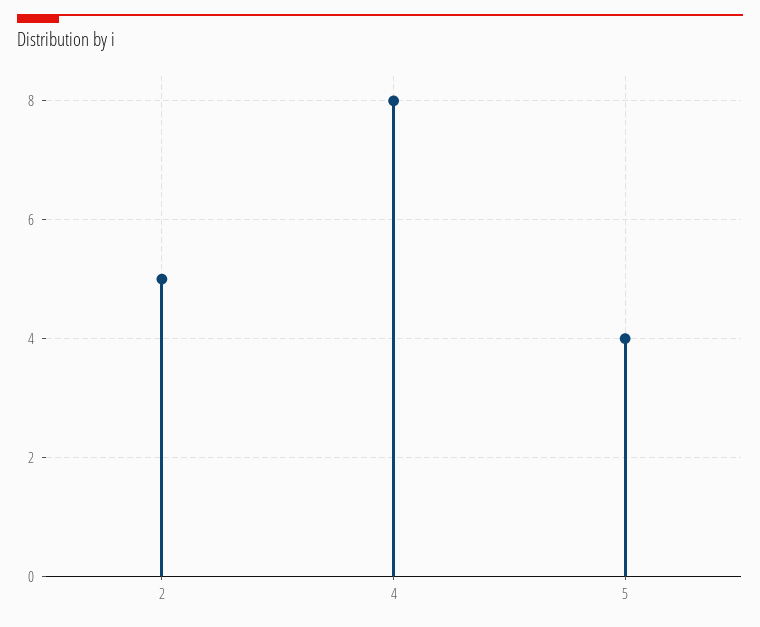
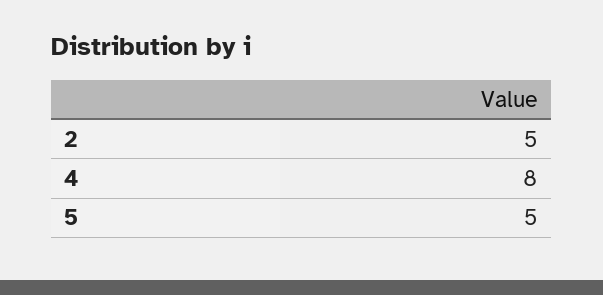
  {
    "2": 5,
    "4": 8,
-   "5": 4
+   "5": 5
  }

